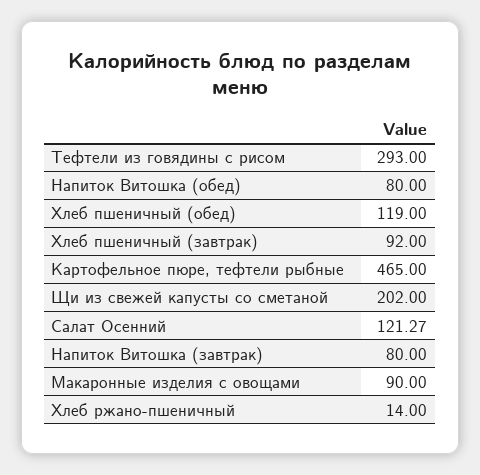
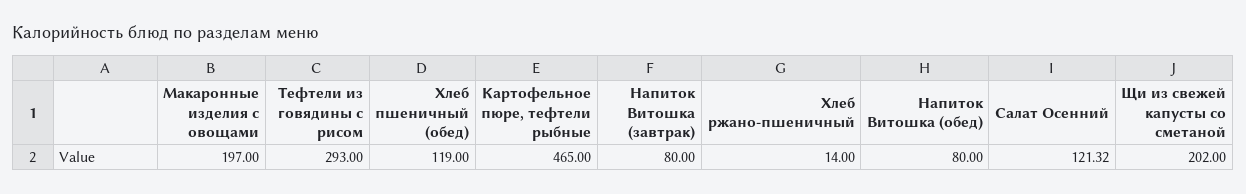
  {
    "Тефтели из говядины с рисом": 293,
    "Напиток Витошка (обед)": 80,
    "Хлеб пшеничный (обед)": 119,
-   "Хлеб пшеничный (завтрак)": 92,
    "Картофельное пюре, тефтели рыбные": 465,
    "Щи из свежей капусты со сметаной": 202,
-   "Салат Осенний": 121.27,
+   "Салат Осенний": 121.32,
    "Напиток Витошка (завтрак)": 80,
-   "Макаронные изделия с овощами": 90,
+   "Макаронные изделия с овощами": 197,
    "Хлеб ржано-пшеничный": 14
  }

